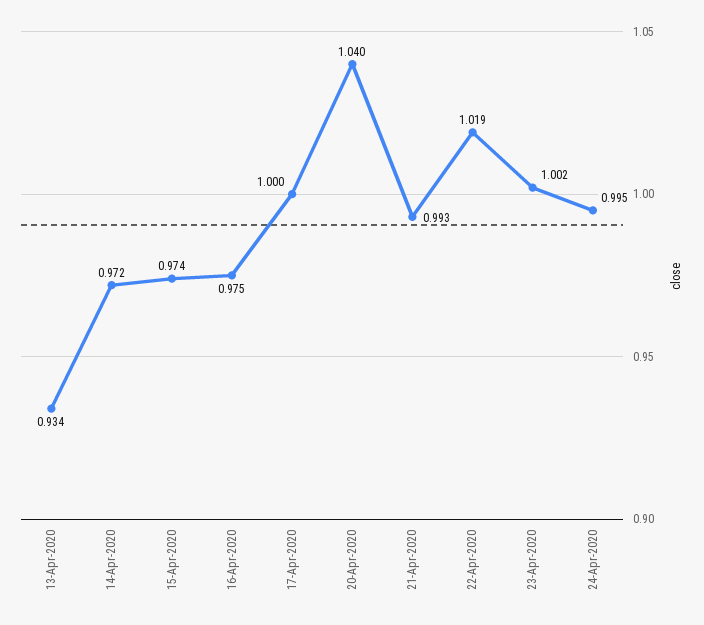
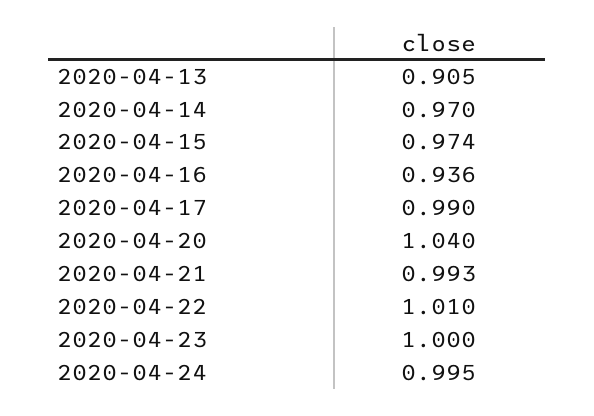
  {
-   "13-Apr-2020": 0.934,
+   "13-Apr-2020": 0.905,
-   "14-Apr-2020": 0.972,
+   "14-Apr-2020": 0.97,
    "15-Apr-2020": 0.974,
-   "16-Apr-2020": 0.975,
+   "16-Apr-2020": 0.936,
-   "17-Apr-2020": 1,
+   "17-Apr-2020": 0.99,
    "20-Apr-2020": 1.04,
    "21-Apr-2020": 0.993,
-   "22-Apr-2020": 1.019,
+   "22-Apr-2020": 1.01,
-   "23-Apr-2020": 1.002,
+   "23-Apr-2020": 1,
    "24-Apr-2020": 0.995
  }

